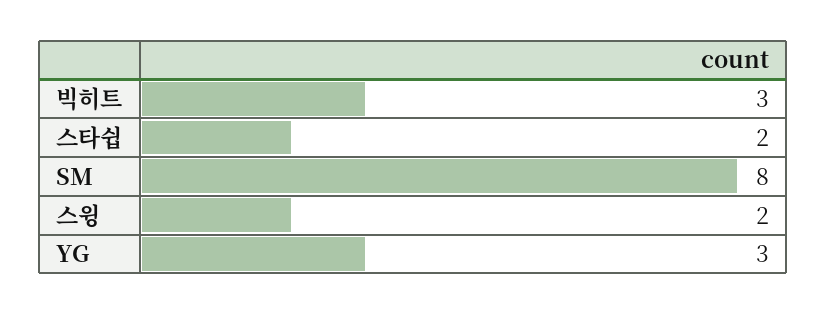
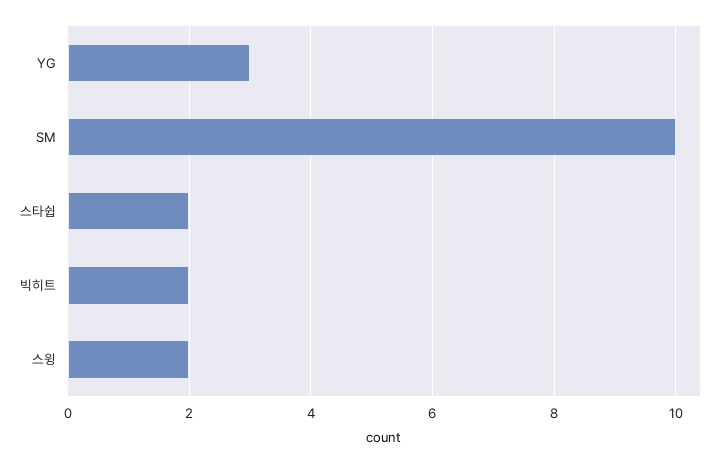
  {
-   "빅히트": 3,
+   "빅히트": 2,
    "스타쉽": 2,
-   "SM": 8,
+   "SM": 10,
    "스윙": 2,
    "YG": 3
  }

